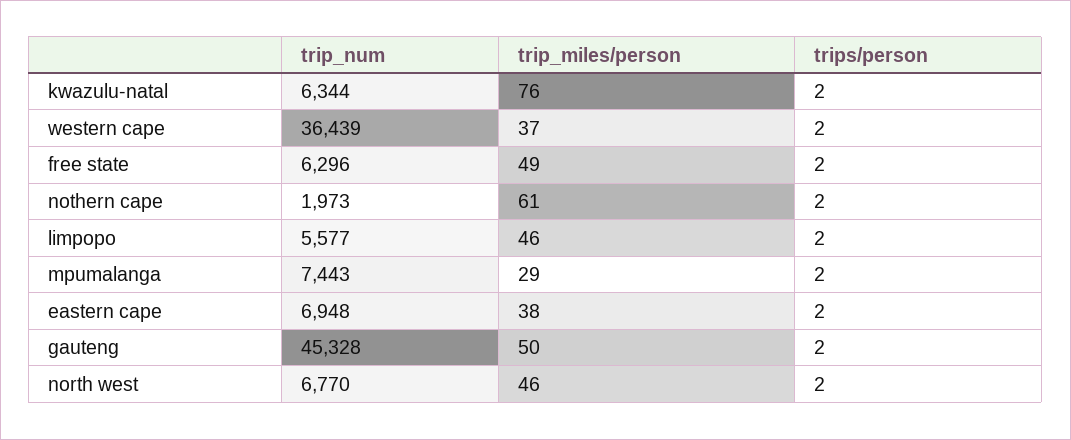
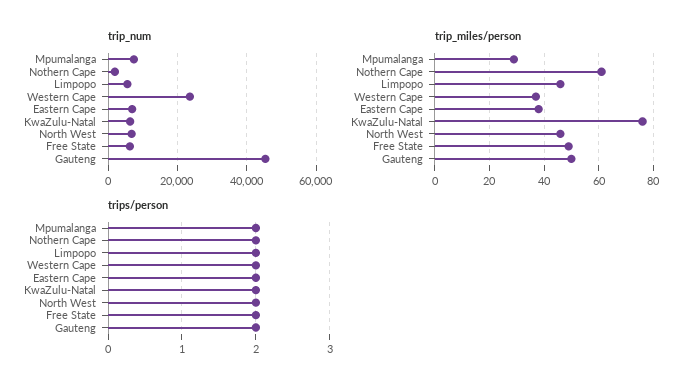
  {
    "trip_num": {
      "kwazulu-natal": 6344,
-     "western cape": 36439,
+     "western cape": 24000,
      "free state": 6296,
      "nothern cape": 1973,
      "limpopo": 5577,
      "mpumalanga": 7443,
      "eastern cape": 6948,
      "gauteng": 45328,
      "north west": 6770
    },
    "trip_miles/person": {
      "kwazulu-natal": 76,
      "western cape": 37,
      "free state": 49,
      "nothern cape": 61,
      "limpopo": 46,
      "mpumalanga": 29,
      "eastern cape": 38,
      "gauteng": 50,
      "north west": 46
    },
    "trips/person": {
      "kwazulu-natal": 2,
      "western cape": 2,
      "free state": 2,
      "nothern cape": 2,
      "limpopo": 2,
      "mpumalanga": 2,
      "eastern cape": 2,
      "gauteng": 2,
      "north west": 2
    }
  }

